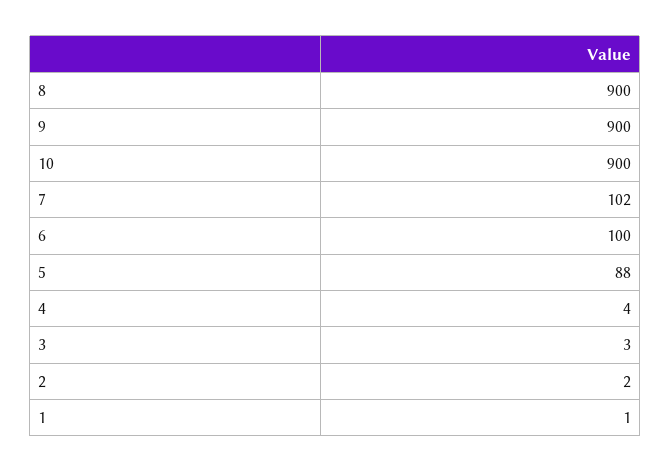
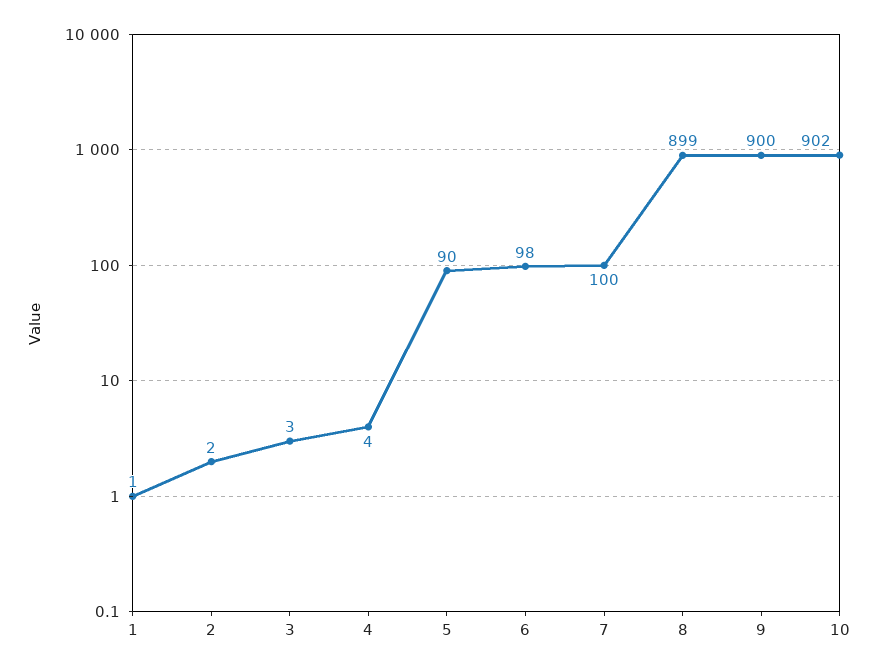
  {
-   "8": 900,
+   "8": 899,
    "9": 900,
-   "10": 900,
+   "10": 902,
-   "7": 102,
+   "7": 100,
-   "6": 100,
+   "6": 98,
-   "5": 88,
+   "5": 90,
    "4": 4,
    "3": 3,
    "2": 2,
    "1": 1
  }

